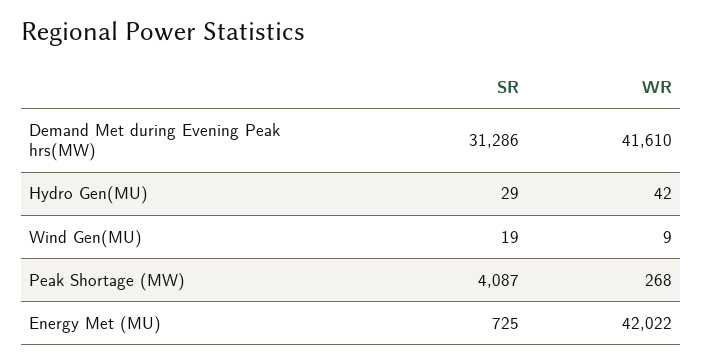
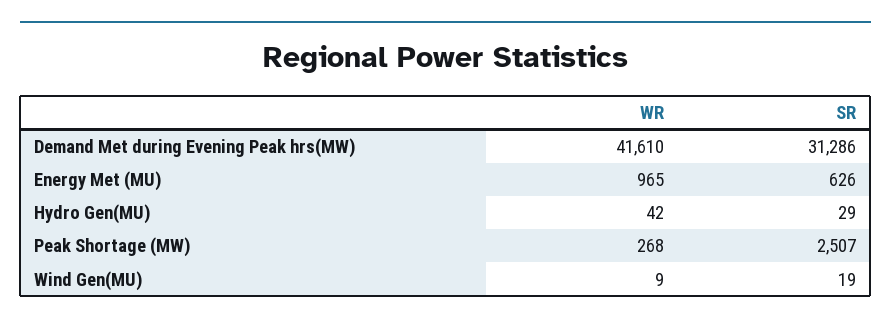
  {
    "SR": {
      "Demand Met during Evening Peak hrs(MW)": 31286,
      "Hydro Gen(MU)": 29,
      "Wind Gen(MU)": 19,
-     "Peak Shortage (MW)": 4087,
+     "Peak Shortage (MW)": 2507,
-     "Energy Met (MU)": 725
+     "Energy Met (MU)": 626
    },
    "WR": {
      "Demand Met during Evening Peak hrs(MW)": 41610,
      "Hydro Gen(MU)": 42,
      "Wind Gen(MU)": 9,
      "Peak Shortage (MW)": 268,
-     "Energy Met (MU)": 42022
+     "Energy Met (MU)": 965
    }
  }

